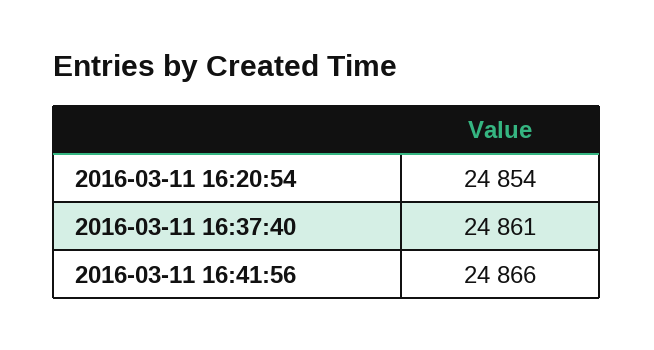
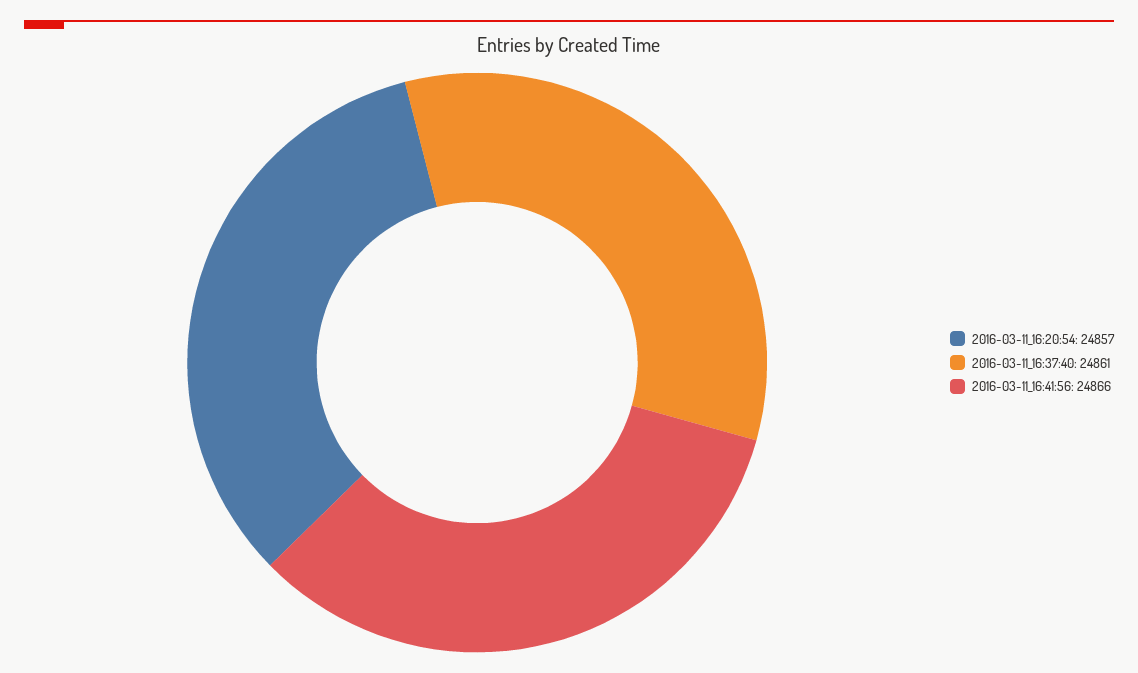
  {
-   "2016-03-11 16:20:54": 24854,
+   "2016-03-11 16:20:54": 24857,
    "2016-03-11 16:37:40": 24861,
    "2016-03-11 16:41:56": 24866
  }

